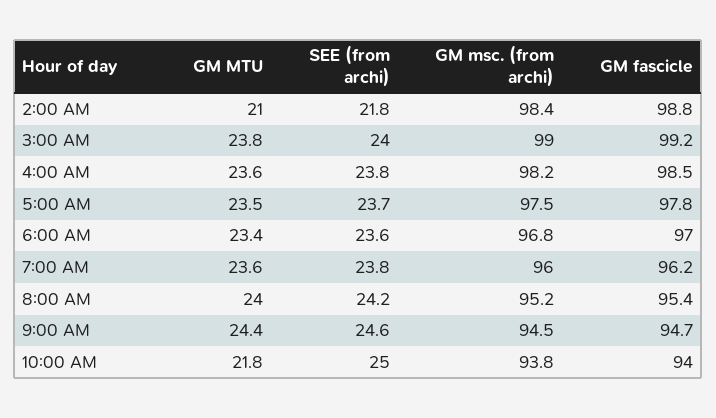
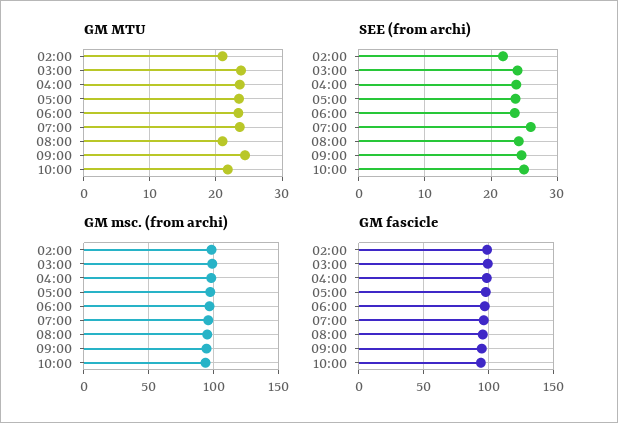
  {
    "GM MTU": {
      "2:00 AM": 21,
      "3:00 AM": 23.8,
      "4:00 AM": 23.6,
      "5:00 AM": 23.5,
      "6:00 AM": 23.4,
      "7:00 AM": 23.6,
-     "8:00 AM": 24,
+     "8:00 AM": 21,
      "9:00 AM": 24.4,
      "10:00 AM": 21.8
    },
    "SEE (from archi)": {
      "2:00 AM": 21.8,
      "3:00 AM": 24,
      "4:00 AM": 23.8,
      "5:00 AM": 23.7,
      "6:00 AM": 23.6,
-     "7:00 AM": 23.8,
+     "7:00 AM": 26,
      "8:00 AM": 24.2,
      "9:00 AM": 24.6,
      "10:00 AM": 25
    },
    "GM msc. (from archi)": {
      "2:00 AM": 98.4,
      "3:00 AM": 99,
      "4:00 AM": 98.2,
      "5:00 AM": 97.5,
      "6:00 AM": 96.8,
      "7:00 AM": 96,
      "8:00 AM": 95.2,
      "9:00 AM": 94.5,
      "10:00 AM": 93.8
    },
    "GM fascicle": {
      "2:00 AM": 98.8,
      "3:00 AM": 99.2,
      "4:00 AM": 98.5,
      "5:00 AM": 97.8,
      "6:00 AM": 97,
      "7:00 AM": 96.2,
      "8:00 AM": 95.4,
      "9:00 AM": 94.7,
      "10:00 AM": 94
    }
  }

